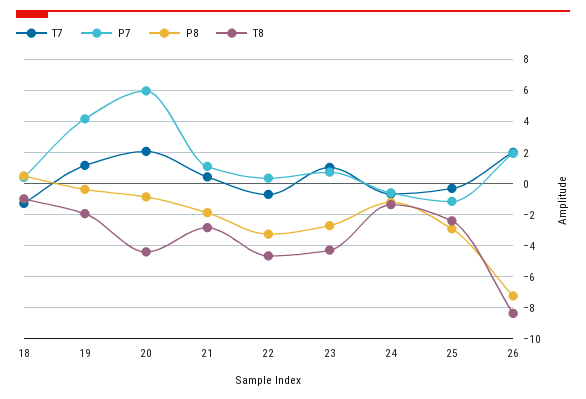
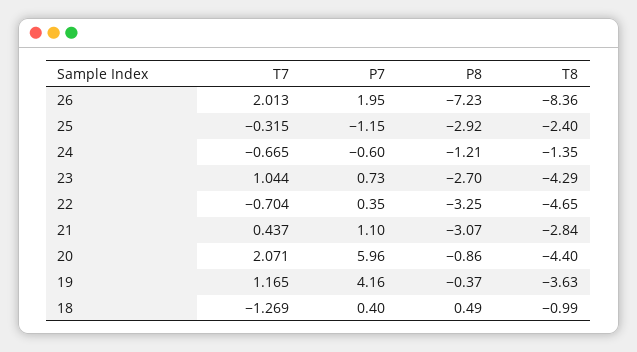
  {
    "T7": {
      "18": -1.269,
      "19": 1.165,
      "20": 2.071,
      "21": 0.437,
      "22": -0.704,
      "23": 1.044,
      "24": -0.665,
      "25": -0.315,
      "26": 2.013
    },
    "P7": {
      "18": 0.4,
      "19": 4.16,
      "20": 5.96,
      "21": 1.1,
      "22": 0.35,
      "23": 0.73,
      "24": -0.6,
      "25": -1.15,
      "26": 1.95
    },
    "P8": {
      "18": 0.49,
      "19": -0.37,
      "20": -0.86,
-     "21": -2,
+     "21": -3.07,
      "22": -3.25,
      "23": -2.7,
      "24": -1.21,
      "25": -2.92,
      "26": -7.23
    },
    "T8": {
      "18": -0.99,
-     "19": -2,
+     "19": -3.63,
      "20": -4.4,
      "21": -2.84,
      "22": -4.65,
      "23": -4.29,
      "24": -1.35,
      "25": -2.4,
      "26": -8.36
    }
  }

